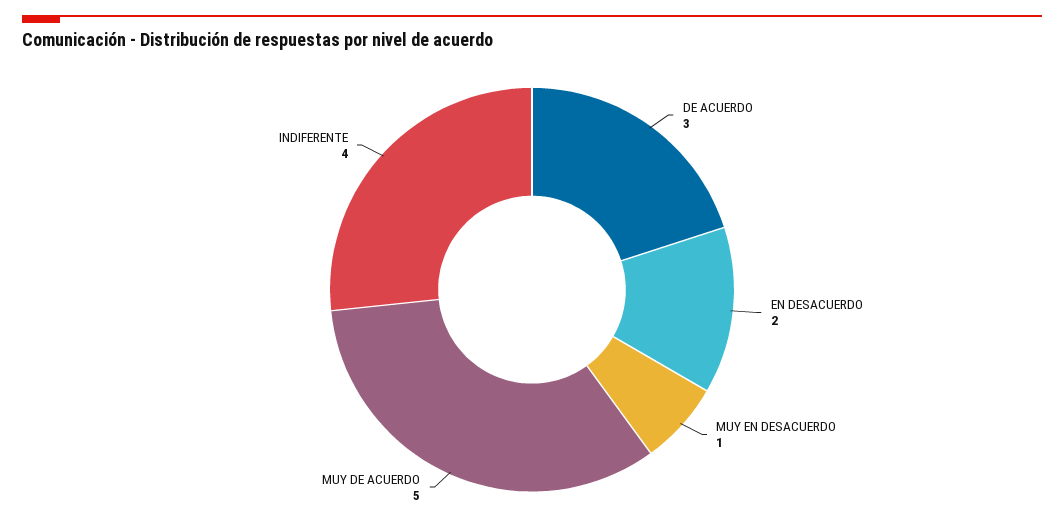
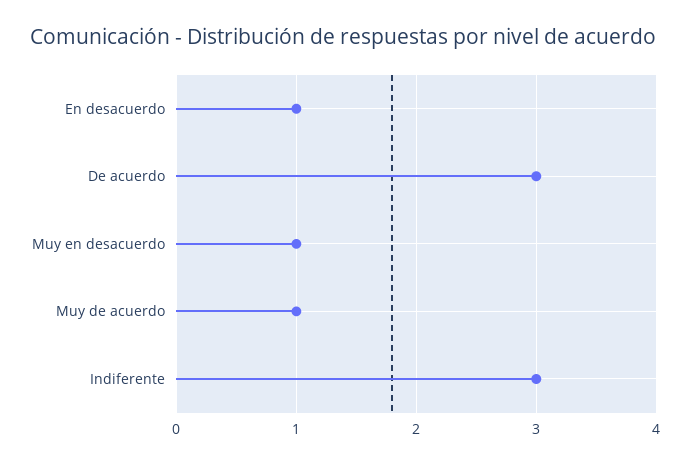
  {
    "DE ACUERDO": 3,
-   "EN DESACUERDO": 2,
+   "EN DESACUERDO": 1,
    "MUY EN DESACUERDO": 1,
-   "MUY DE ACUERDO": 5,
+   "MUY DE ACUERDO": 1,
-   "INDIFERENTE": 4
+   "INDIFERENTE": 3
  }

